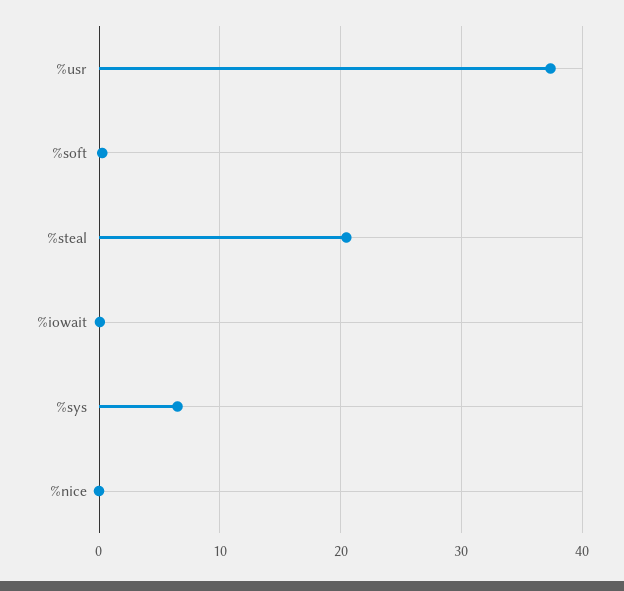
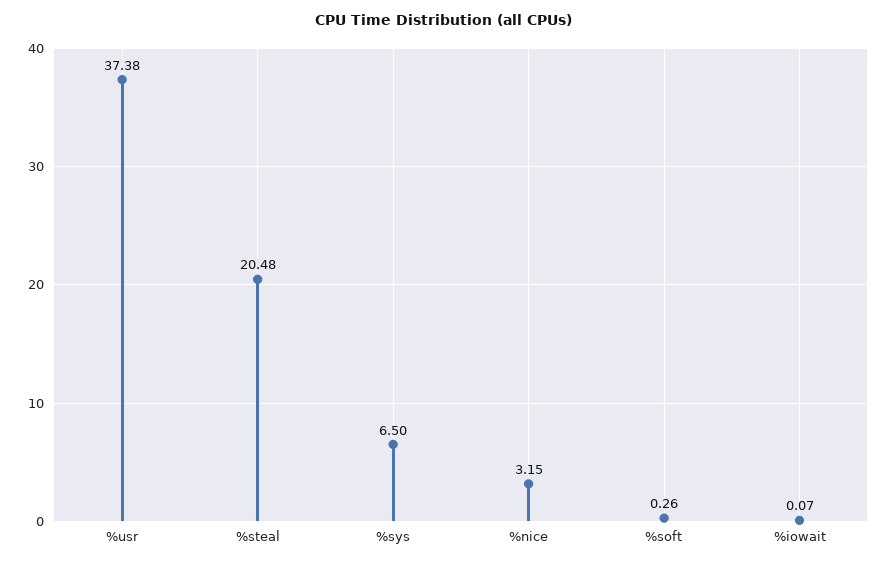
  {
    "%usr": 37.38,
    "%soft": 0.26,
    "%steal": 20.48,
    "%iowait": 0.07,
    "%sys": 6.5,
-   "%nice": 0
+   "%nice": 3.15
  }

